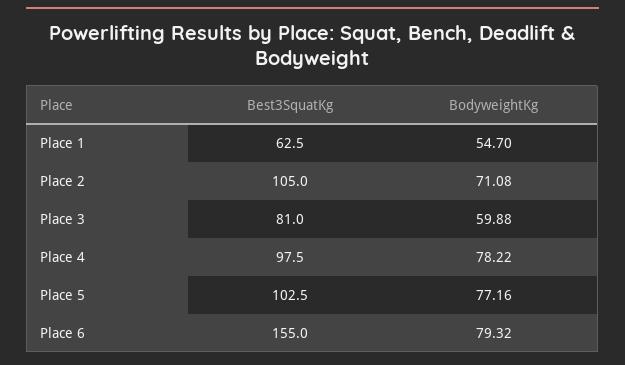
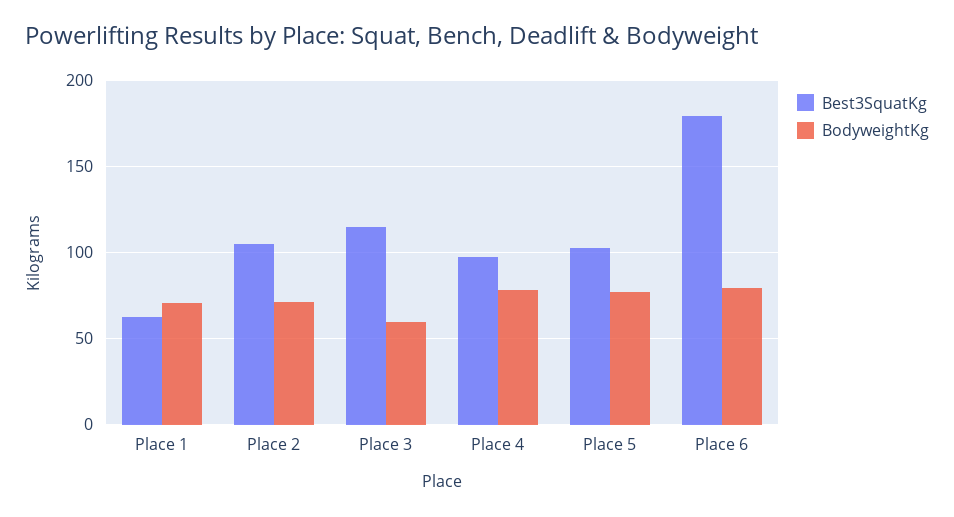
  {
    "Best3SquatKg": {
      "Place 1": 62.5,
      "Place 2": 105,
-     "Place 3": 81,
+     "Place 3": 115,
      "Place 4": 97.5,
      "Place 5": 102.5,
-     "Place 6": 155
+     "Place 6": 180
    },
    "BodyweightKg": {
-     "Place 1": 54.7,
+     "Place 1": 70,
      "Place 2": 71.08,
      "Place 3": 59.88,
      "Place 4": 78.22,
      "Place 5": 77.16,
      "Place 6": 79.32
    }
  }

